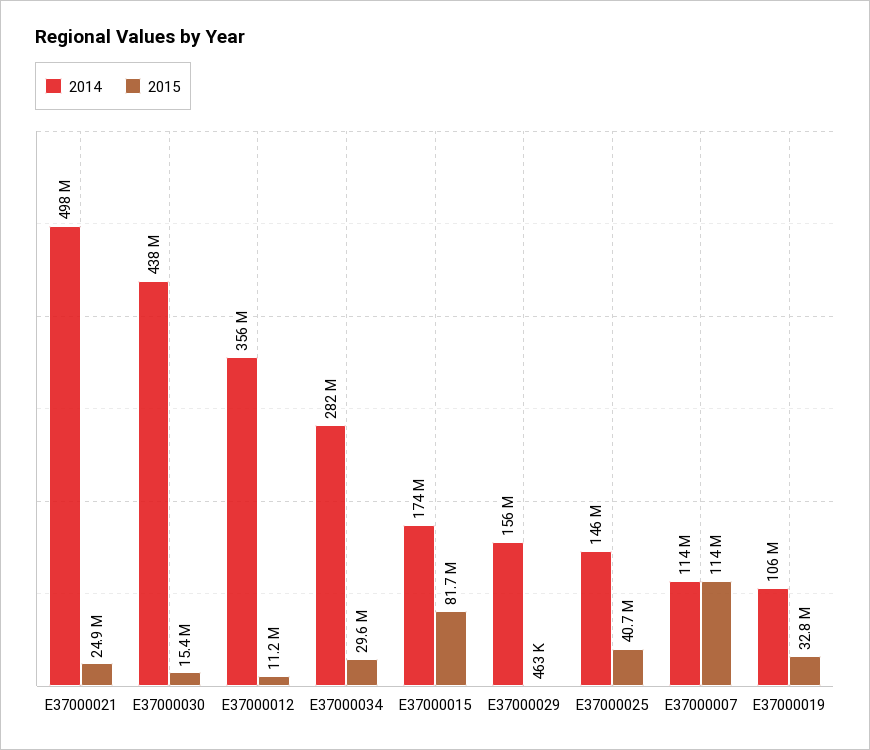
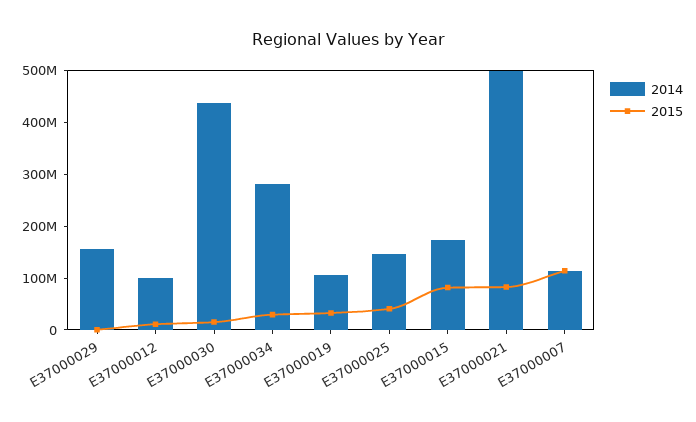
  {
    "2014": {
      "E37000021": 498000000,
      "E37000030": 438000000,
-     "E37000012": 356000000,
+     "E37000012": 100000000,
      "E37000034": 282000000,
      "E37000015": 174000000,
      "E37000029": 156000000,
      "E37000025": 146000000,
      "E37000007": 114000000,
      "E37000019": 106000000
    },
    "2015": {
-     "E37000021": 24900000,
+     "E37000021": 80000000,
      "E37000030": 15400000,
      "E37000012": 11200000,
      "E37000034": 29600000,
      "E37000015": 81700000,
      "E37000029": 463000,
      "E37000025": 40700000,
      "E37000007": 114000000,
      "E37000019": 32800000
    }
  }

